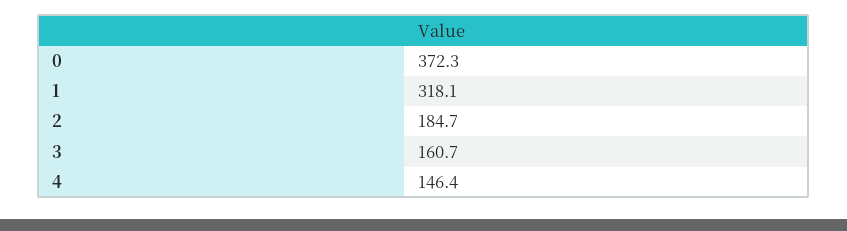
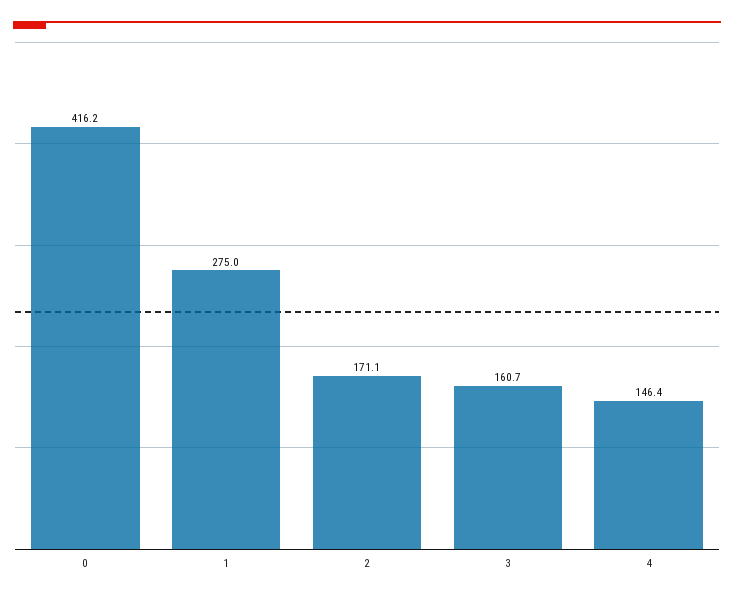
  {
-   "0": 372.3,
+   "0": 416.2,
-   "1": 318.1,
+   "1": 275,
-   "2": 184.7,
+   "2": 171.1,
    "3": 160.7,
    "4": 146.4
  }

